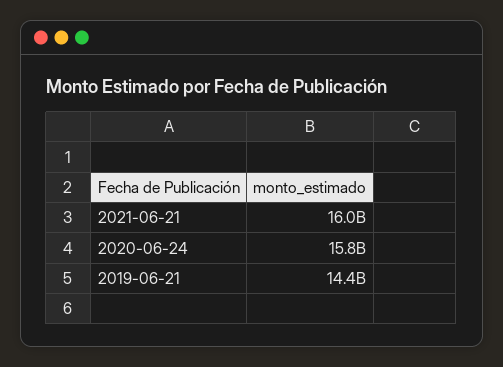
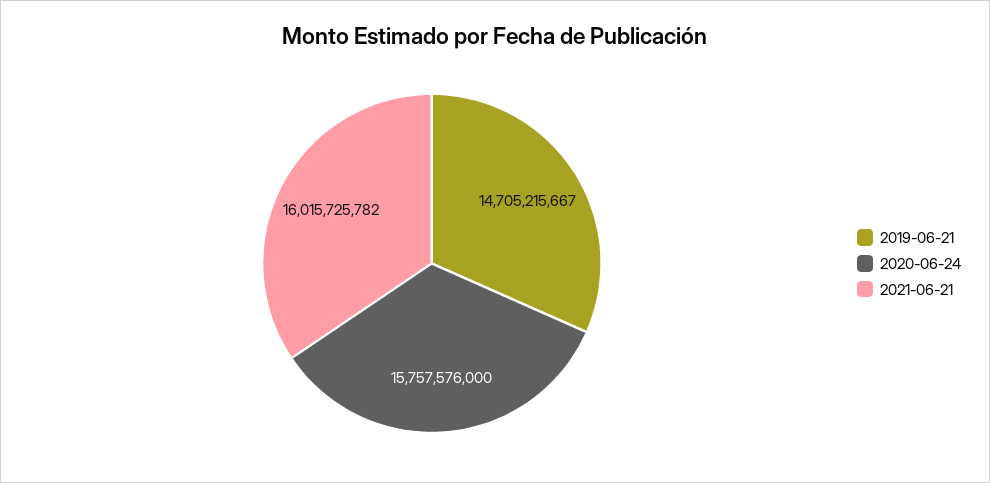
  {
    "2021-06-21": 16015725782,
    "2020-06-24": 15757576000,
-   "2019-06-21": 14400000000
+   "2019-06-21": 14705215667
  }

